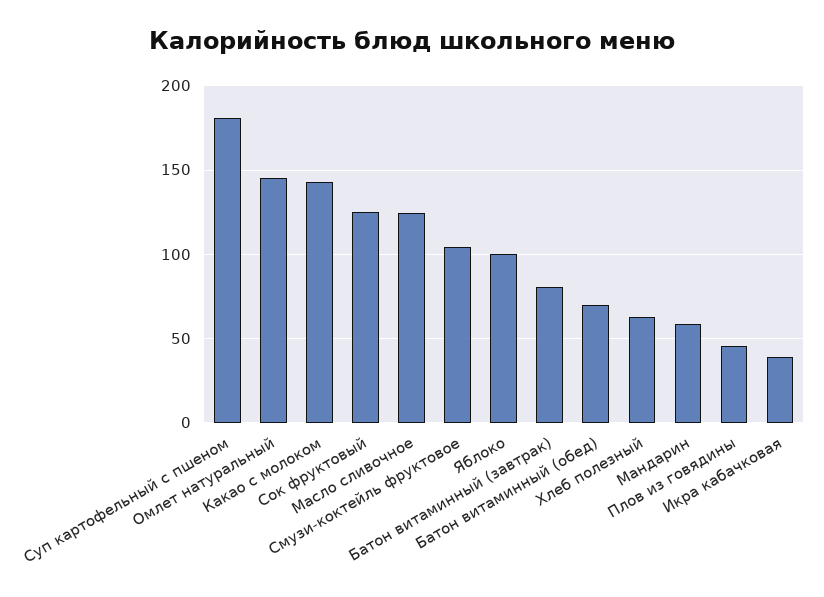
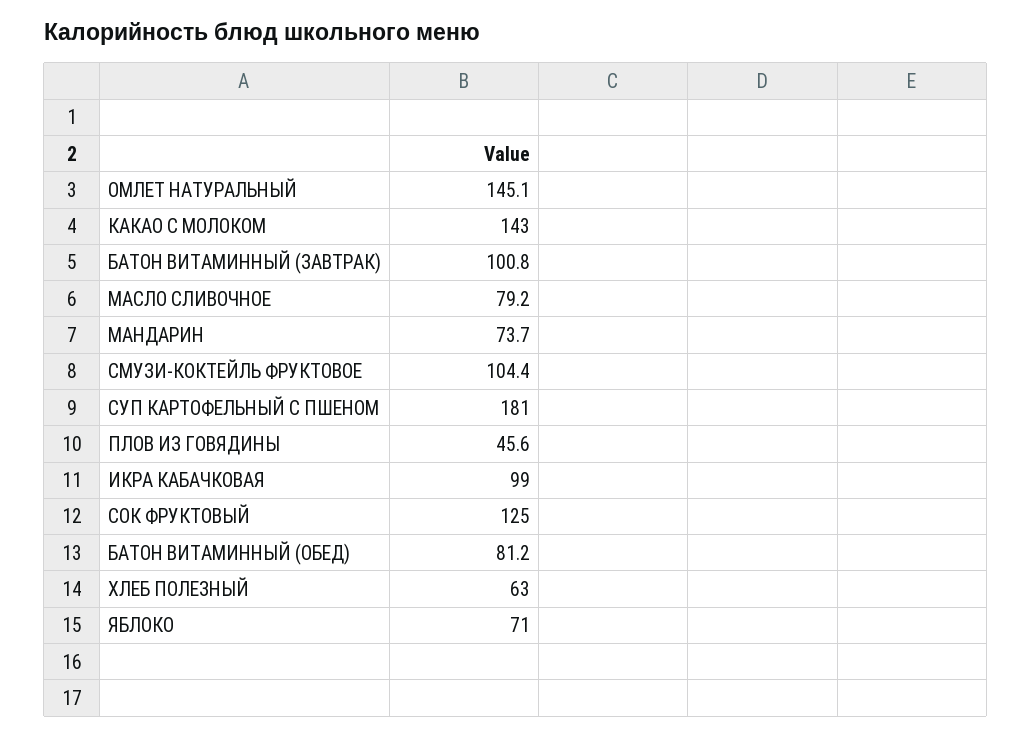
  {
    "Суп картофельный с пшеном": 181,
    "Омлет натуральный": 145.1,
    "Какао с молоком": 143,
    "Сок фруктовый": 125,
-   "Масло сливочное": 125,
+   "Масло сливочное": 79.2,
    "Смузи-коктейль фруктовое": 104.4,
-   "Яблоко": 100,
+   "Яблоко": 71,
-   "Батон витаминный (завтрак)": 80,
+   "Батон витаминный (завтрак)": 100.8,
-   "Батон витаминный (обед)": 70,
+   "Батон витаминный (обед)": 81.2,
    "Хлеб полезный": 63,
-   "Мандарин": 60,
+   "Мандарин": 73.7,
    "Плов из говядины": 45.6,
-   "Икра кабачковая": 40
+   "Икра кабачковая": 99
  }

